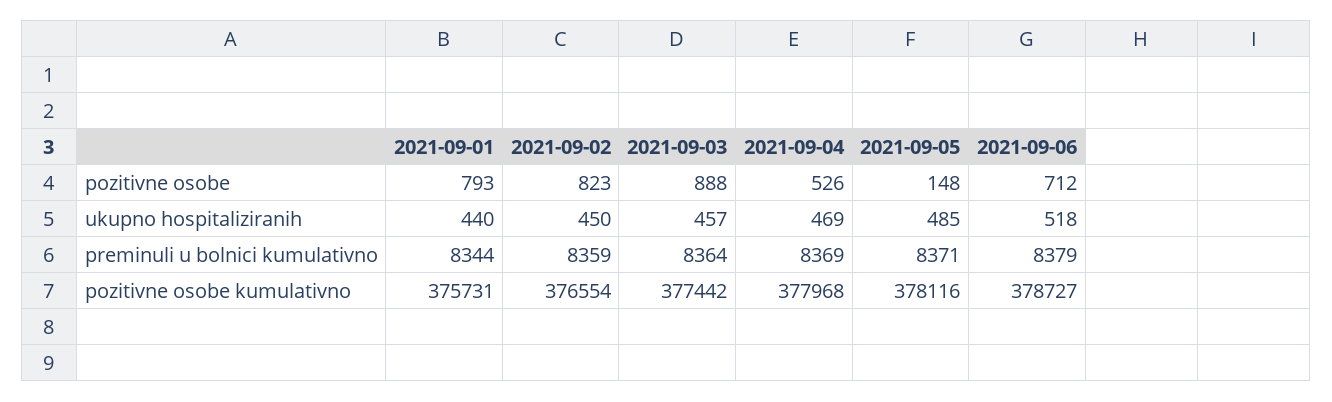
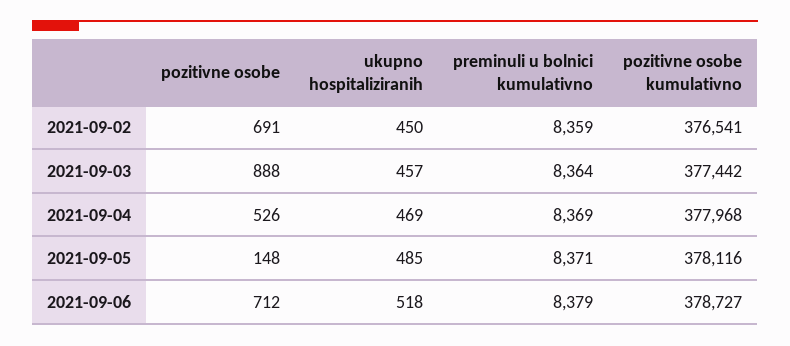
  {
-   "2021-09-01": {
-     "pozitivne osobe": 793,
-     "ukupno hospitaliziranih": 440,
-     "preminuli u bolnici kumulativno": 8344,
-     "pozitivne osobe kumulativno": 375731
-   },
    "2021-09-02": {
-     "pozitivne osobe": 823,
+     "pozitivne osobe": 691,
      "ukupno hospitaliziranih": 450,
      "preminuli u bolnici kumulativno": 8359,
-     "pozitivne osobe kumulativno": 376554
+     "pozitivne osobe kumulativno": 376541
    },
    "2021-09-03": {
      "pozitivne osobe": 888,
      "ukupno hospitaliziranih": 457,
      "preminuli u bolnici kumulativno": 8364,
      "pozitivne osobe kumulativno": 377442
    },
    "2021-09-04": {
      "pozitivne osobe": 526,
      "ukupno hospitaliziranih": 469,
      "preminuli u bolnici kumulativno": 8369,
      "pozitivne osobe kumulativno": 377968
    },
    "2021-09-05": {
      "pozitivne osobe": 148,
      "ukupno hospitaliziranih": 485,
      "preminuli u bolnici kumulativno": 8371,
      "pozitivne osobe kumulativno": 378116
    },
    "2021-09-06": {
      "pozitivne osobe": 712,
      "ukupno hospitaliziranih": 518,
      "preminuli u bolnici kumulativno": 8379,
      "pozitivne osobe kumulativno": 378727
    }
  }

